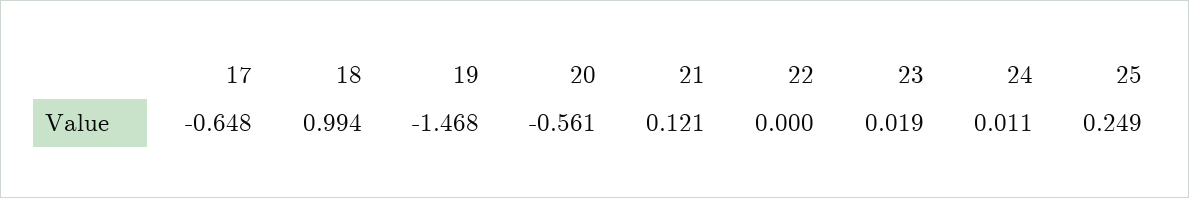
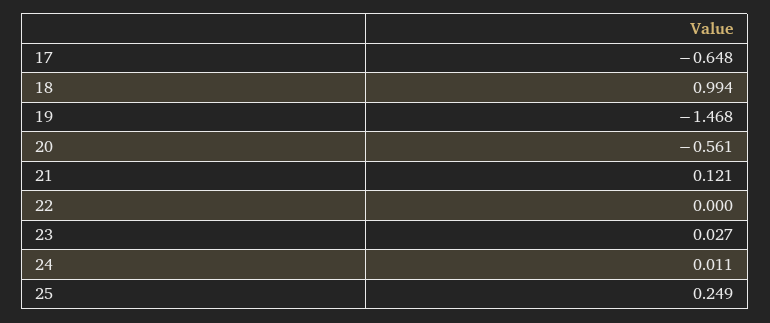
  {
    "17": -0.648,
    "18": 0.994,
    "19": -1.468,
    "20": -0.561,
    "21": 0.121,
    "22": 0,
-   "23": 0.019,
+   "23": 0.027,
    "24": 0.011,
    "25": 0.249
  }

